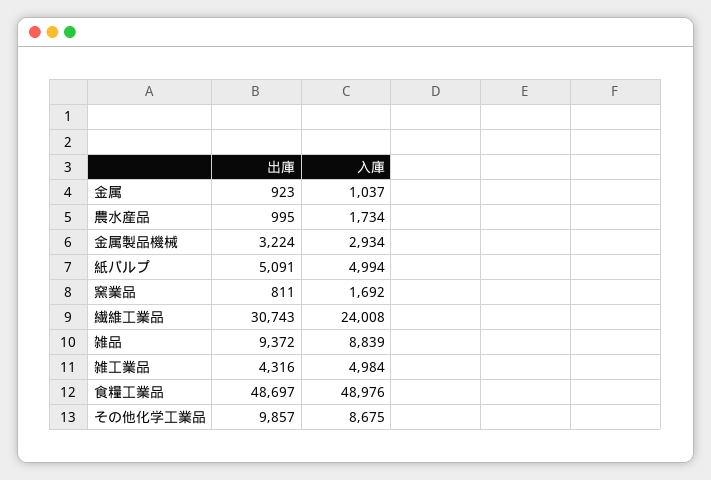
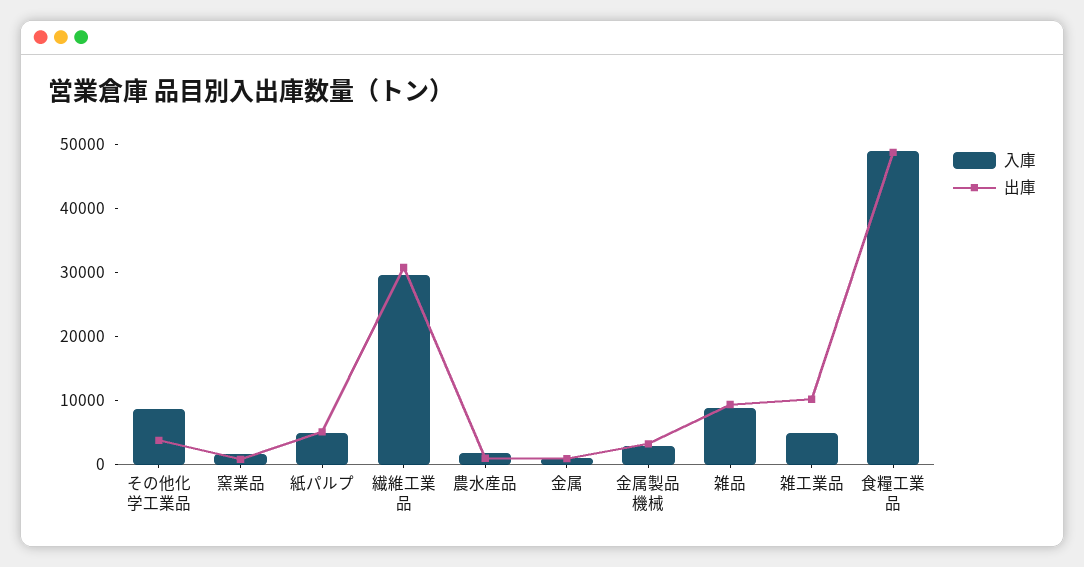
  {
    "出庫": {
      "金属": 923,
      "農水産品": 995,
      "金属製品機械": 3224,
      "紙パルプ": 5091,
      "窯業品": 811,
      "繊維工業品": 30743,
      "雑品": 9372,
-     "雑工業品": 4316,
+     "雑工業品": 10000,
      "食糧工業品": 48697,
-     "その他化学工業品": 9857
+     "その他化学工業品": 4000
    },
    "入庫": {
      "金属": 1037,
      "農水産品": 1734,
      "金属製品機械": 2934,
      "紙パルプ": 4994,
      "窯業品": 1692,
-     "繊維工業品": 24008,
+     "繊維工業品": 30000,
      "雑品": 8839,
      "雑工業品": 4984,
      "食糧工業品": 48976,
      "その他化学工業品": 8675
    }
  }

